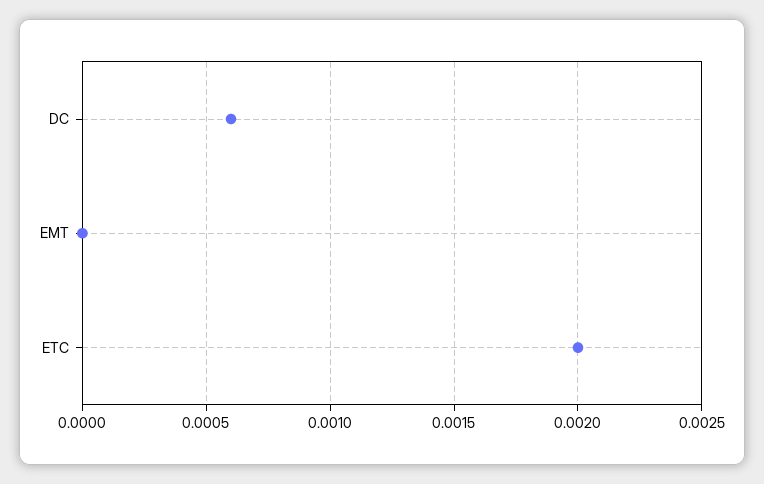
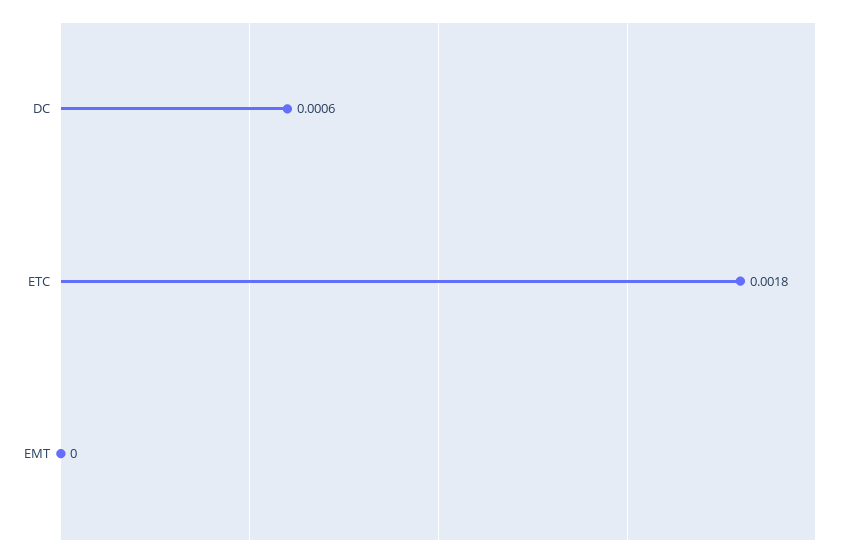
  {
    "DC": 0.0006,
    "EMT": 0,
-   "ETC": 0.002
+   "ETC": 0.0018
  }

